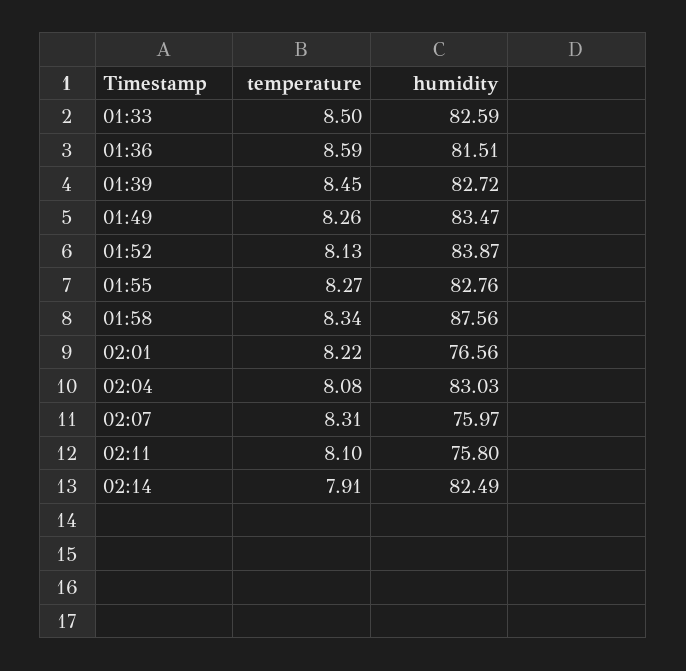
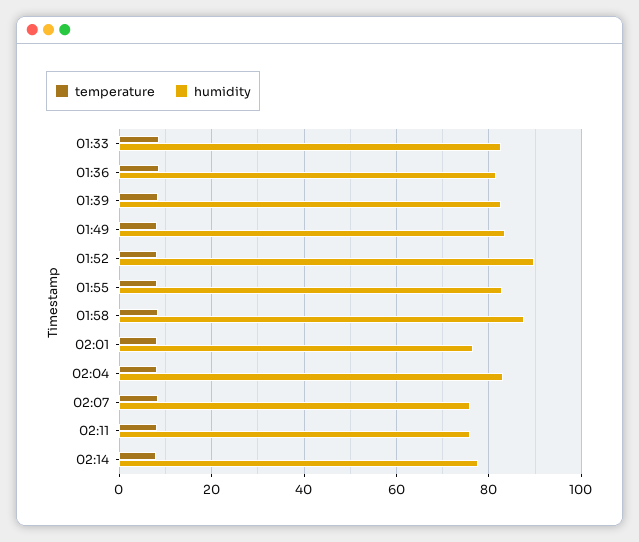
  {
    "temperature": {
      "01:33": 8.5,
      "01:36": 8.59,
      "01:39": 8.45,
      "01:49": 8.26,
      "01:52": 8.13,
      "01:55": 8.27,
      "01:58": 8.34,
      "02:01": 8.22,
      "02:04": 8.08,
      "02:07": 8.31,
      "02:11": 8.1,
      "02:14": 7.91
    },
    "humidity": {
      "01:33": 82.59,
      "01:36": 81.51,
      "01:39": 82.72,
      "01:49": 83.47,
-     "01:52": 83.87,
+     "01:52": 90,
      "01:55": 82.76,
      "01:58": 87.56,
      "02:01": 76.56,
      "02:04": 83.03,
      "02:07": 75.97,
      "02:11": 75.8,
-     "02:14": 82.49
+     "02:14": 78
    }
  }

